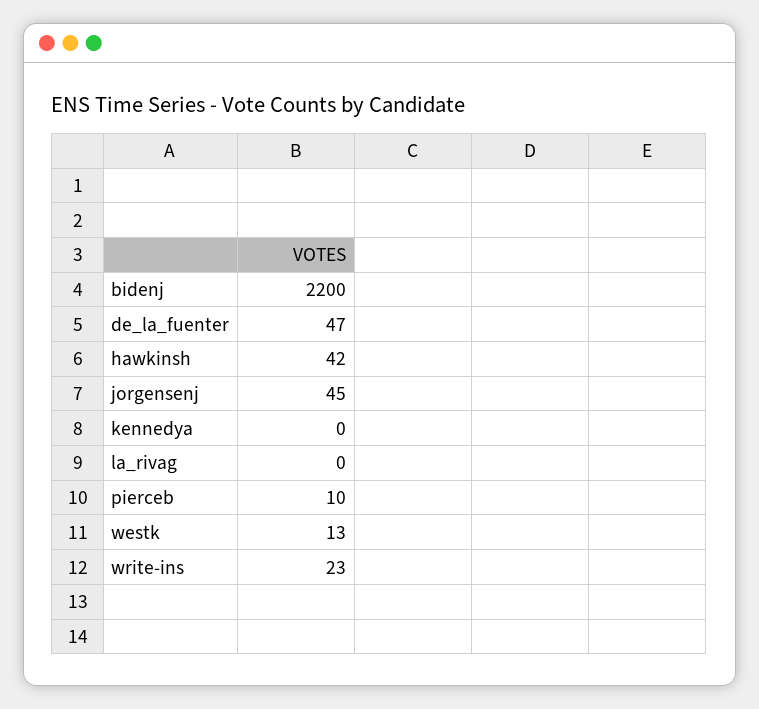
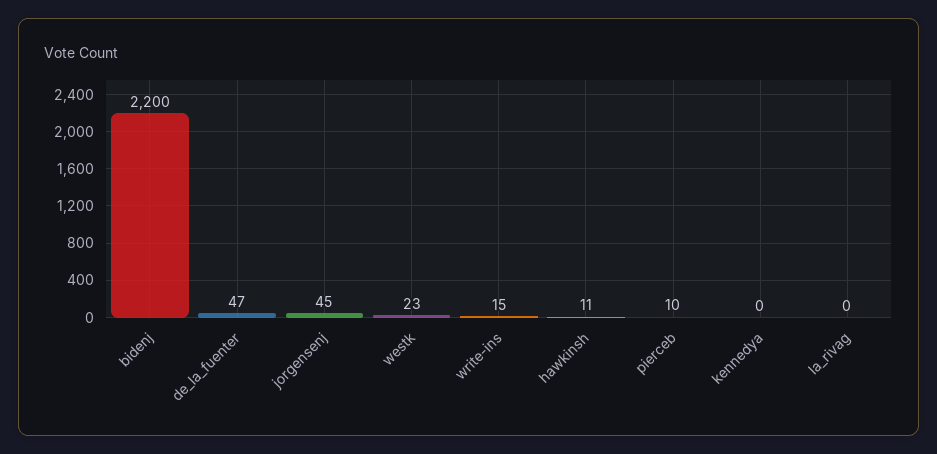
  {
    "bidenj": 2200,
    "de_la_fuenter": 47,
-   "hawkinsh": 42,
+   "hawkinsh": 11,
    "jorgensenj": 45,
    "kennedya": 0,
    "la_rivag": 0,
    "pierceb": 10,
-   "westk": 13,
+   "westk": 23,
-   "write-ins": 23
+   "write-ins": 15
  }

